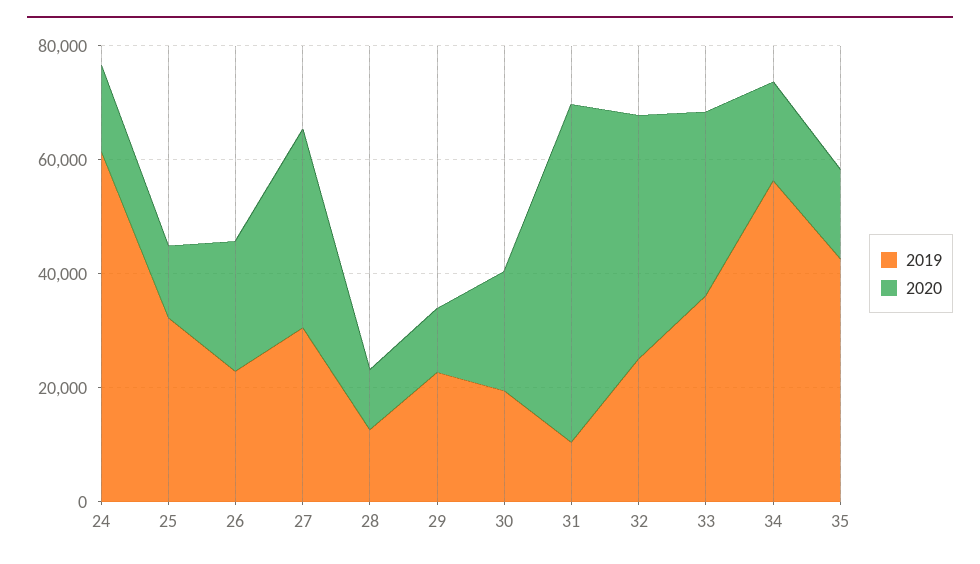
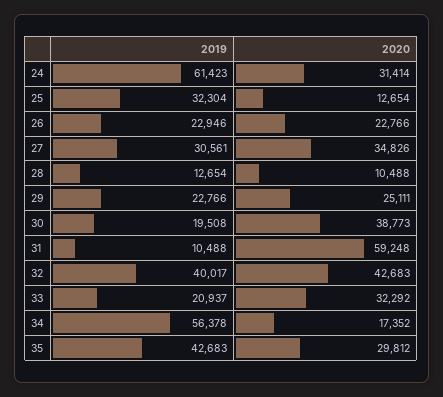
  {
    "2019": {
      "24": 61423,
      "25": 32304,
      "26": 22946,
      "27": 30561,
      "28": 12654,
      "29": 22766,
      "30": 19508,
      "31": 10488,
-     "32": 25000,
+     "32": 40017,
-     "33": 35000,
+     "33": 20937,
      "34": 56378,
      "35": 42683
    },
    "2020": {
-     "24": 15000,
+     "24": 31414,
      "25": 12654,
      "26": 22766,
      "27": 34826,
      "28": 10488,
-     "29": 10000,
+     "29": 25111,
-     "30": 20000,
+     "30": 38773,
      "31": 59248,
      "32": 42683,
      "33": 32292,
      "34": 17352,
-     "35": 15000
+     "35": 29812
    }
  }

